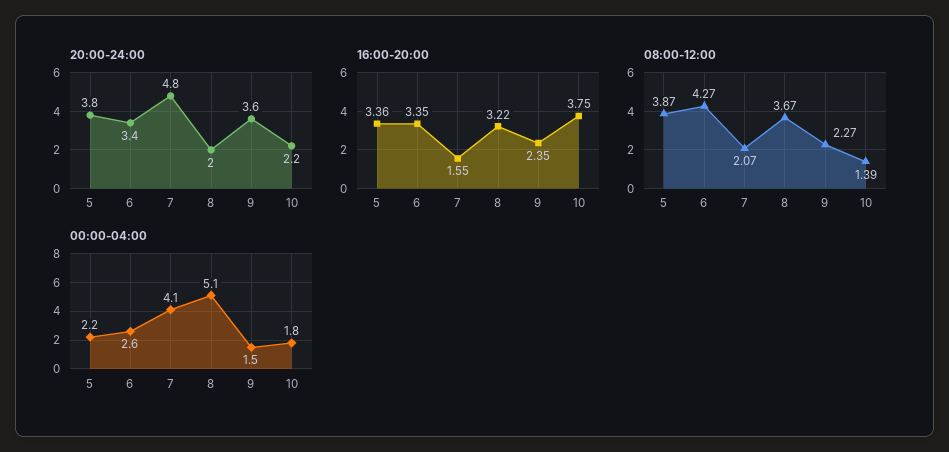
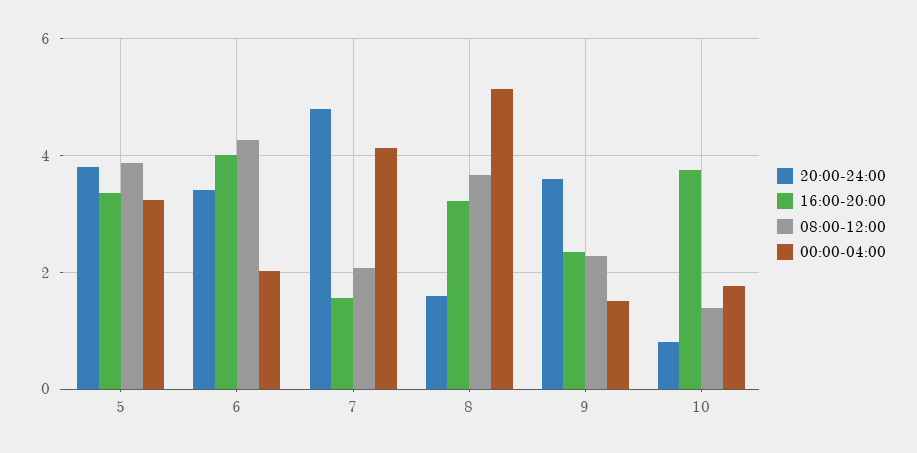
  {
    "20:00-24:00": {
      "5": 3.8,
      "6": 3.4,
      "7": 4.8,
-     "8": 2,
+     "8": 1.6,
      "9": 3.6,
-     "10": 2.2
+     "10": 0.8
    },
    "16:00-20:00": {
      "5": 3.36,
-     "6": 3.35,
+     "6": 4,
      "7": 1.55,
      "8": 3.22,
      "9": 2.35,
      "10": 3.75
    },
    "08:00-12:00": {
      "5": 3.87,
      "6": 4.27,
      "7": 2.07,
      "8": 3.67,
      "9": 2.27,
      "10": 1.39
    },
    "00:00-04:00": {
-     "5": 2.2,
+     "5": 3.2,
-     "6": 2.6,
+     "6": 2,
      "7": 4.1,
      "8": 5.1,
      "9": 1.5,
      "10": 1.8
    }
  }

